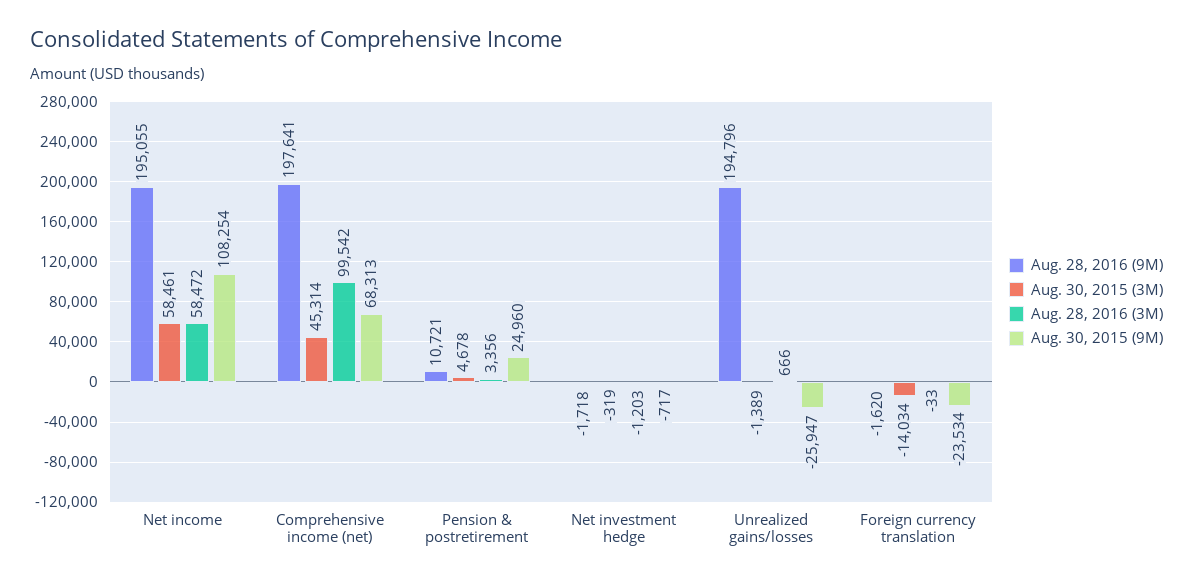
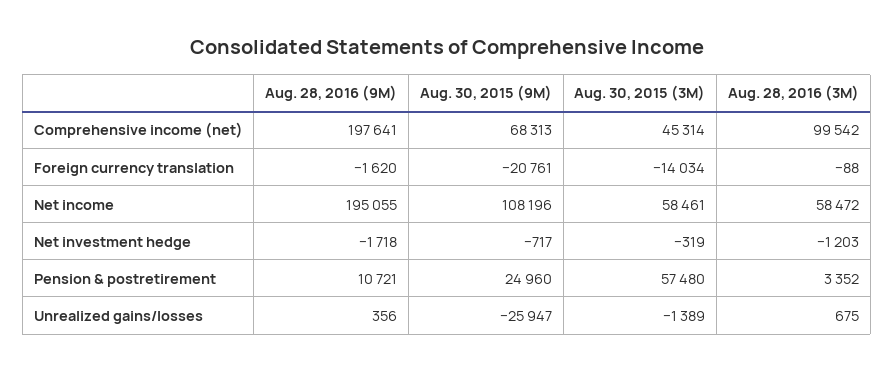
  {
    "Aug. 28, 2016 (9M)": {
      "Net income": 195055,
      "Comprehensive income (net)": 197641,
      "Pension & postretirement": 10721,
      "Net investment hedge": -1718,
-     "Unrealized gains/losses": 194796,
+     "Unrealized gains/losses": 356,
      "Foreign currency translation": -1620
    },
    "Aug. 30, 2015 (3M)": {
      "Net income": 58461,
      "Comprehensive income (net)": 45314,
-     "Pension & postretirement": 4678,
+     "Pension & postretirement": 57480,
      "Net investment hedge": -319,
      "Unrealized gains/losses": -1389,
      "Foreign currency translation": -14034
    },
    "Aug. 28, 2016 (3M)": {
      "Net income": 58472,
      "Comprehensive income (net)": 99542,
-     "Pension & postretirement": 3356,
+     "Pension & postretirement": 3352,
      "Net investment hedge": -1203,
-     "Unrealized gains/losses": 666,
+     "Unrealized gains/losses": 675,
-     "Foreign currency translation": -33
+     "Foreign currency translation": -88
    },
    "Aug. 30, 2015 (9M)": {
-     "Net income": 108254,
+     "Net income": 108196,
      "Comprehensive income (net)": 68313,
      "Pension & postretirement": 24960,
      "Net investment hedge": -717,
      "Unrealized gains/losses": -25947,
-     "Foreign currency translation": -23534
+     "Foreign currency translation": -20761
    }
  }

